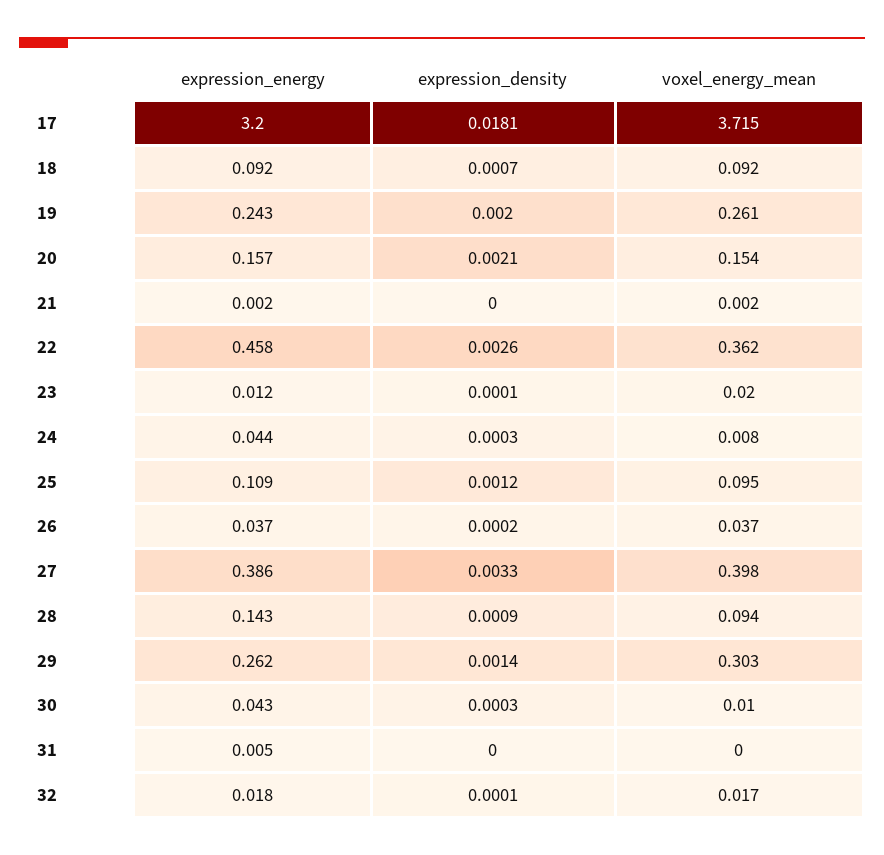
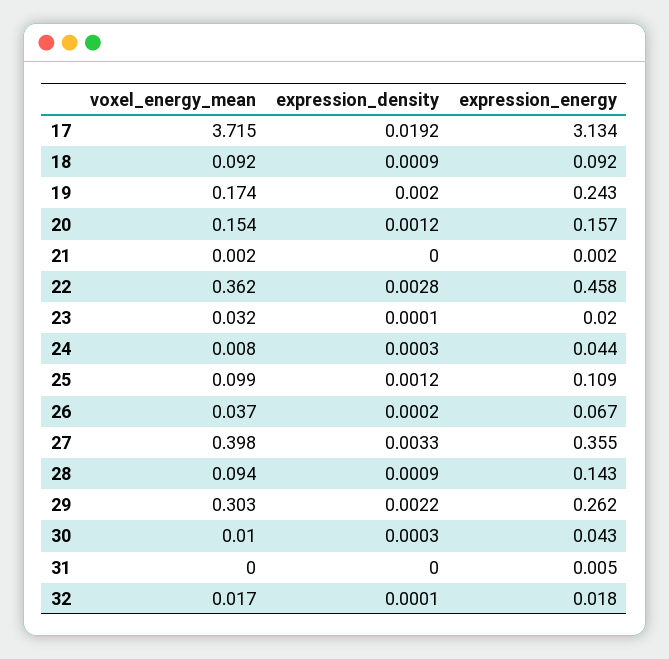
  {
    "expression_energy": {
-     "17": 3.2,
+     "17": 3.134,
      "18": 0.092,
      "19": 0.243,
      "20": 0.157,
      "21": 0.002,
      "22": 0.458,
-     "23": 0.012,
+     "23": 0.02,
      "24": 0.044,
      "25": 0.109,
-     "26": 0.037,
+     "26": 0.067,
-     "27": 0.386,
+     "27": 0.355,
      "28": 0.143,
      "29": 0.262,
      "30": 0.043,
      "31": 0.005,
      "32": 0.018
    },
    "expression_density": {
-     "17": 0.0181,
+     "17": 0.0192,
-     "18": 0.0007,
+     "18": 0.0009,
      "19": 0.002,
-     "20": 0.0021,
+     "20": 0.0012,
      "21": 0,
-     "22": 0.0026,
+     "22": 0.0028,
      "23": 0.0001,
      "24": 0.0003,
      "25": 0.0012,
      "26": 0.0002,
      "27": 0.0033,
      "28": 0.0009,
-     "29": 0.0014,
+     "29": 0.0022,
      "30": 0.0003,
      "31": 0,
      "32": 0.0001
    },
    "voxel_energy_mean": {
      "17": 3.715,
      "18": 0.092,
-     "19": 0.261,
+     "19": 0.174,
      "20": 0.154,
      "21": 0.002,
      "22": 0.362,
-     "23": 0.02,
+     "23": 0.032,
      "24": 0.008,
-     "25": 0.095,
+     "25": 0.099,
      "26": 0.037,
      "27": 0.398,
      "28": 0.094,
      "29": 0.303,
      "30": 0.01,
      "31": 0,
      "32": 0.017
    }
  }

